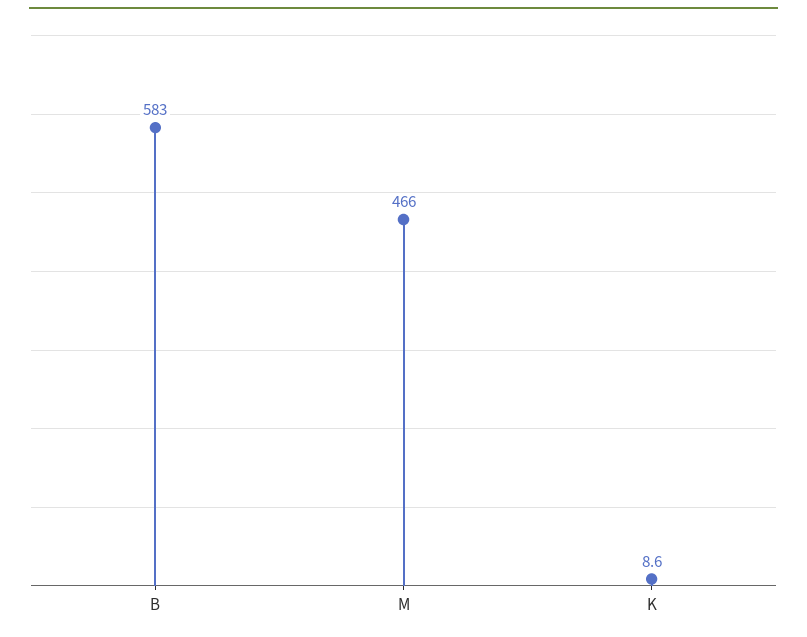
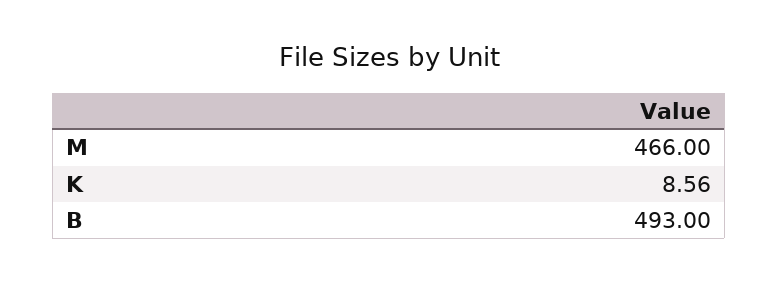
  {
-   "B": 583,
+   "B": 493,
    "M": 466,
    "K": 8.56
  }

